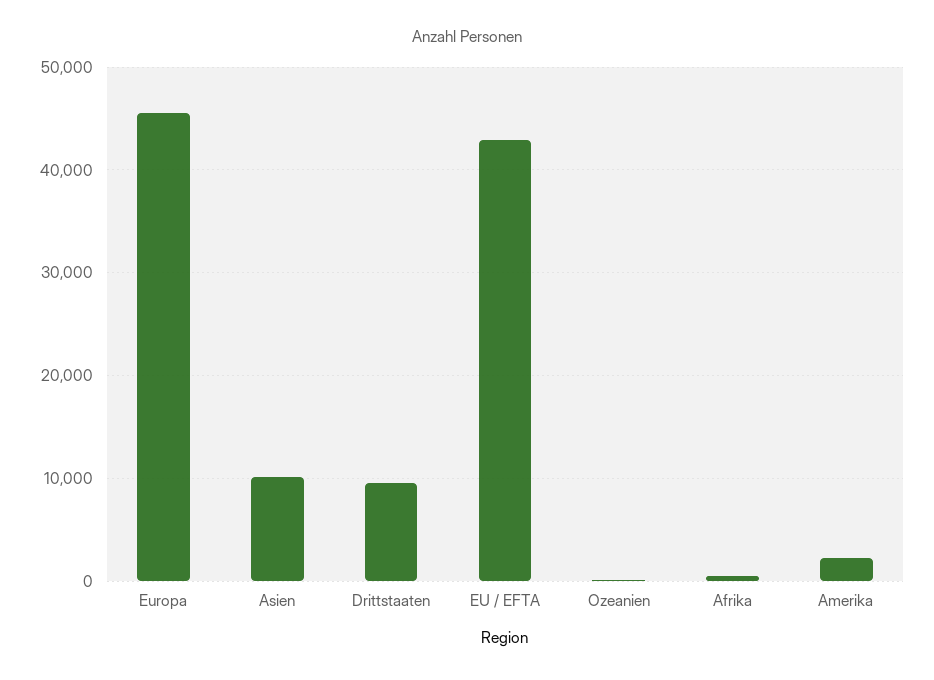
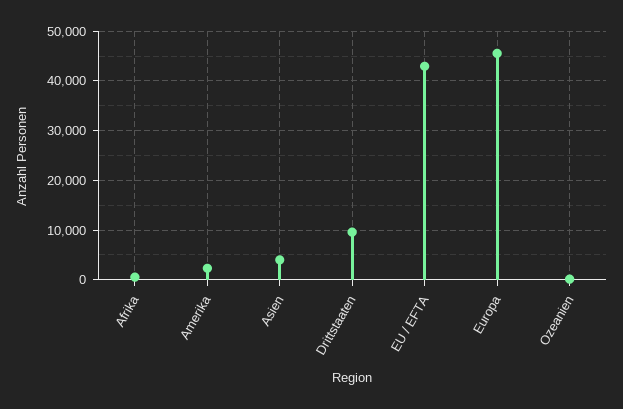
  {
    "Europa": 46000,
-   "Asien": 10000,
+   "Asien": 4000,
    "Drittstaaten": 10000,
    "EU / EFTA": 43000,
    "Ozeanien": 0,
    "Afrika": 1000,
    "Amerika": 2000
  }

